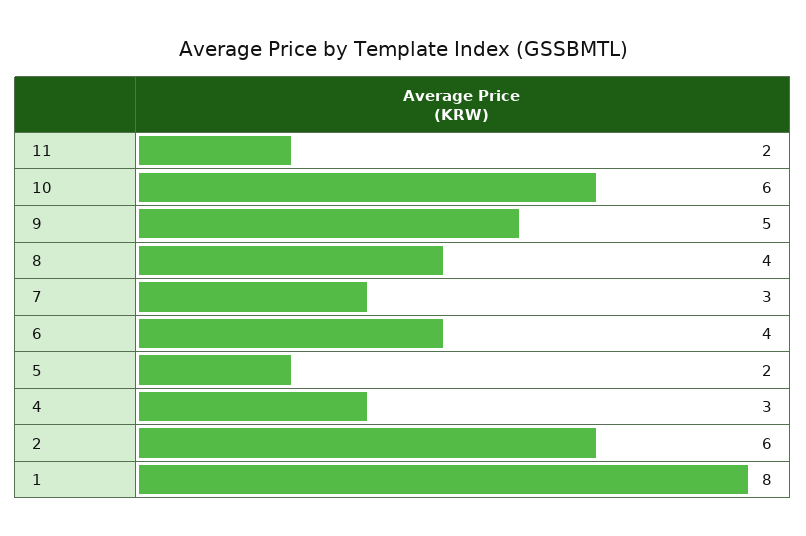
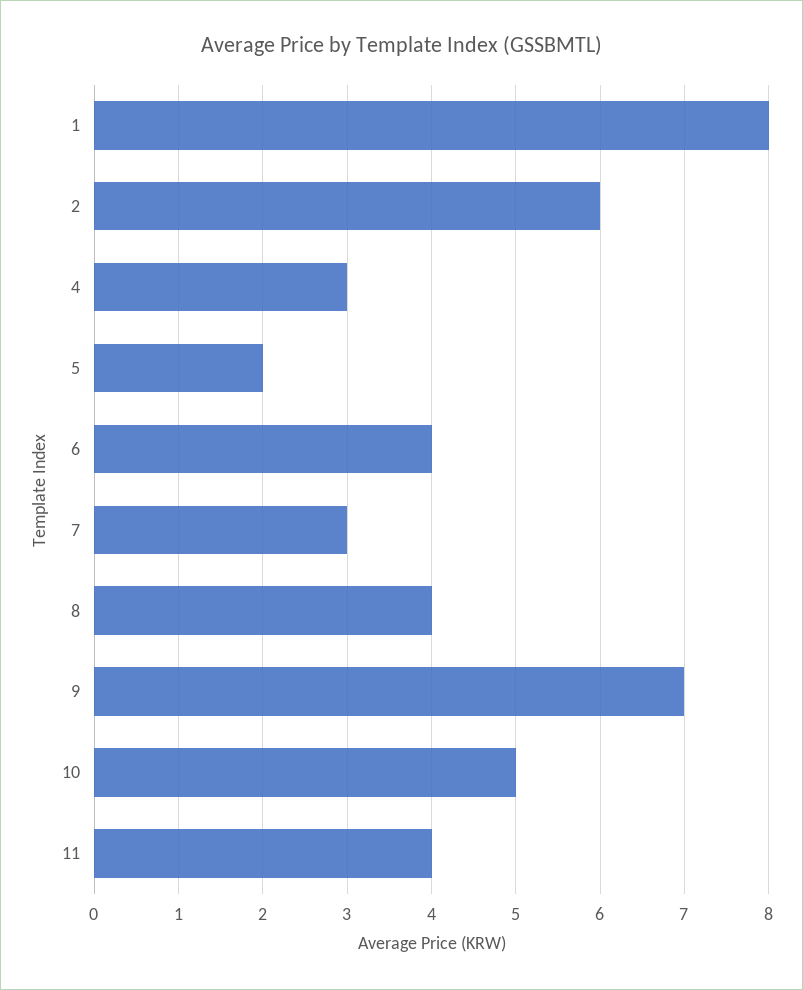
  {
-   "11": 2,
+   "11": 4,
-   "10": 6,
+   "10": 5,
-   "9": 5,
+   "9": 7,
    "8": 4,
    "7": 3,
    "6": 4,
    "5": 2,
    "4": 3,
    "2": 6,
    "1": 8
  }

